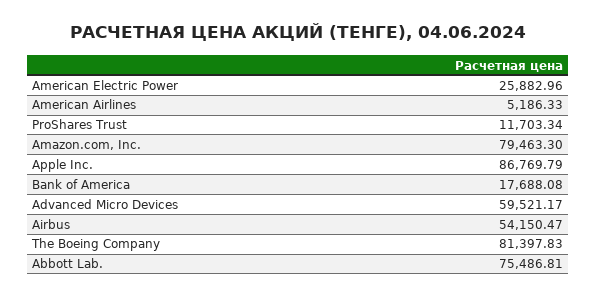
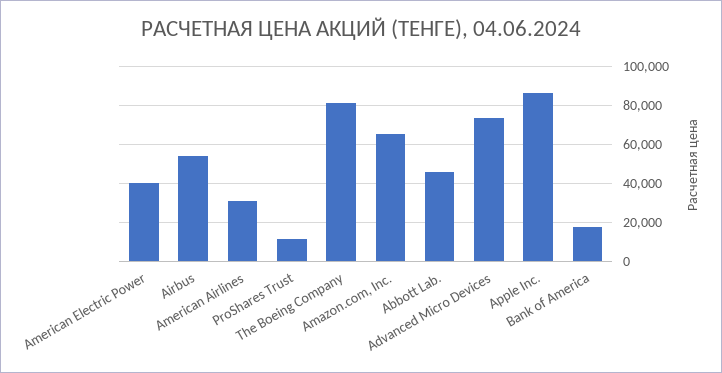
  {
-   "American Electric Power": 25882.96,
+   "American Electric Power": 40000,
-   "American Airlines": 5186.33,
+   "American Airlines": 30000,
    "ProShares Trust": 11703.34,
-   "Amazon.com, Inc.": 79463.3,
+   "Amazon.com, Inc.": 65000,
    "Apple Inc.": 86769.79,
    "Bank of America": 17688.08,
-   "Advanced Micro Devices": 59521.17,
+   "Advanced Micro Devices": 75000,
    "Airbus": 54150.47,
    "The Boeing Company": 81397.83,
-   "Abbott Lab.": 75486.81
+   "Abbott Lab.": 45000
  }

